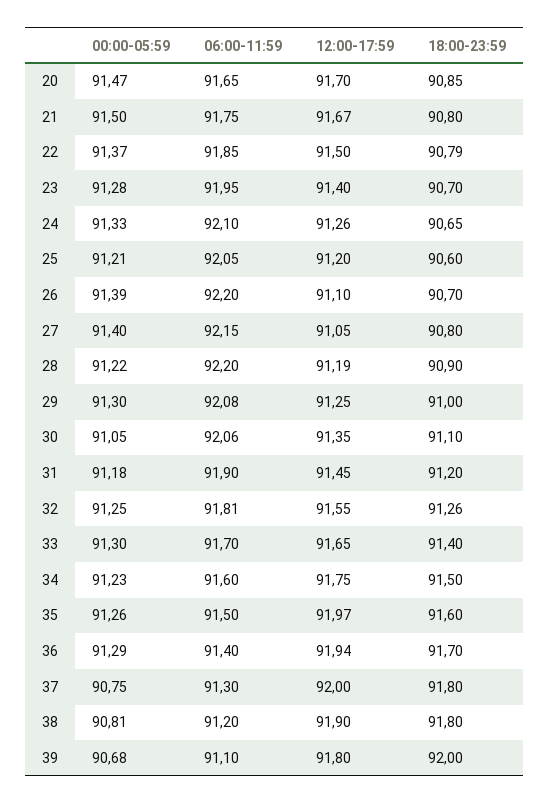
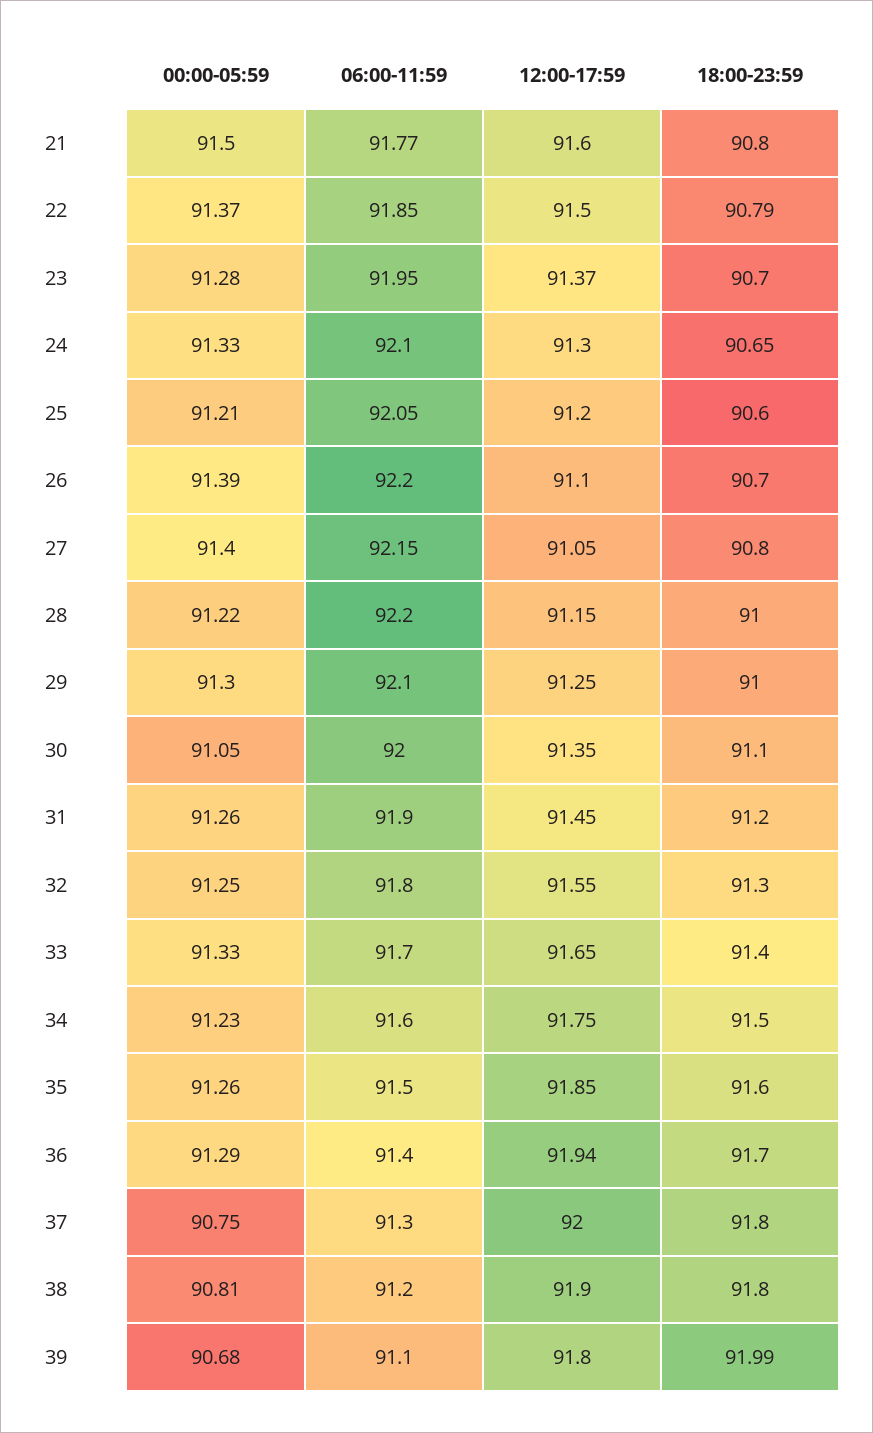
  {
    "00:00-05:59": {
-     "20": 91.47,
      "21": 91.5,
      "22": 91.37,
      "23": 91.28,
      "24": 91.33,
      "25": 91.21,
      "26": 91.39,
      "27": 91.4,
      "28": 91.22,
      "29": 91.3,
      "30": 91.05,
-     "31": 91.18,
+     "31": 91.26,
      "32": 91.25,
-     "33": 91.3,
+     "33": 91.33,
      "34": 91.23,
      "35": 91.26,
      "36": 91.29,
      "37": 90.75,
      "38": 90.81,
      "39": 90.68
    },
    "06:00-11:59": {
-     "20": 91.65,
-     "21": 91.75,
+     "21": 91.77,
      "22": 91.85,
      "23": 91.95,
      "24": 92.1,
      "25": 92.05,
      "26": 92.2,
      "27": 92.15,
      "28": 92.2,
-     "29": 92.08,
+     "29": 92.1,
-     "30": 92.06,
+     "30": 92,
      "31": 91.9,
-     "32": 91.81,
+     "32": 91.8,
      "33": 91.7,
      "34": 91.6,
      "35": 91.5,
      "36": 91.4,
      "37": 91.3,
      "38": 91.2,
      "39": 91.1
    },
    "12:00-17:59": {
-     "20": 91.7,
-     "21": 91.67,
+     "21": 91.6,
      "22": 91.5,
-     "23": 91.4,
+     "23": 91.37,
-     "24": 91.26,
+     "24": 91.3,
      "25": 91.2,
      "26": 91.1,
      "27": 91.05,
-     "28": 91.19,
+     "28": 91.15,
      "29": 91.25,
      "30": 91.35,
      "31": 91.45,
      "32": 91.55,
      "33": 91.65,
      "34": 91.75,
-     "35": 91.97,
+     "35": 91.85,
      "36": 91.94,
      "37": 92,
      "38": 91.9,
      "39": 91.8
    },
    "18:00-23:59": {
-     "20": 90.85,
      "21": 90.8,
      "22": 90.79,
      "23": 90.7,
      "24": 90.65,
      "25": 90.6,
      "26": 90.7,
      "27": 90.8,
-     "28": 90.9,
+     "28": 91,
      "29": 91,
      "30": 91.1,
      "31": 91.2,
-     "32": 91.26,
+     "32": 91.3,
      "33": 91.4,
      "34": 91.5,
      "35": 91.6,
      "36": 91.7,
      "37": 91.8,
      "38": 91.8,
-     "39": 92
+     "39": 91.99
    }
  }

